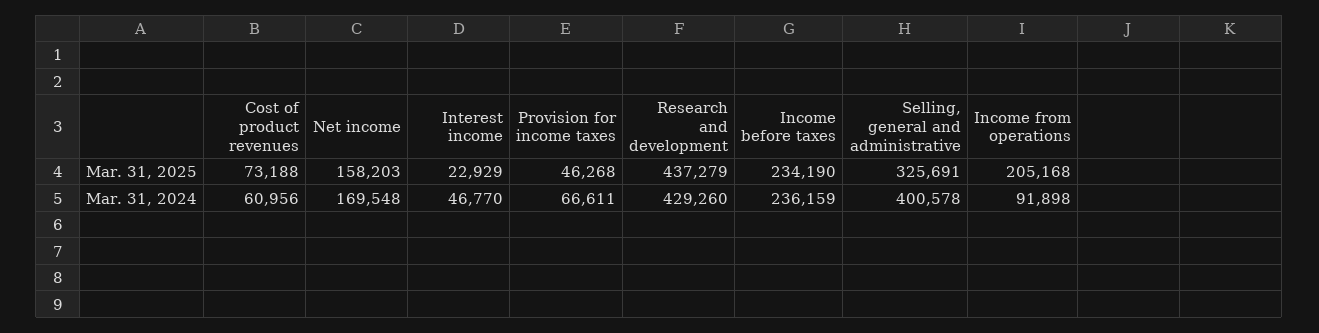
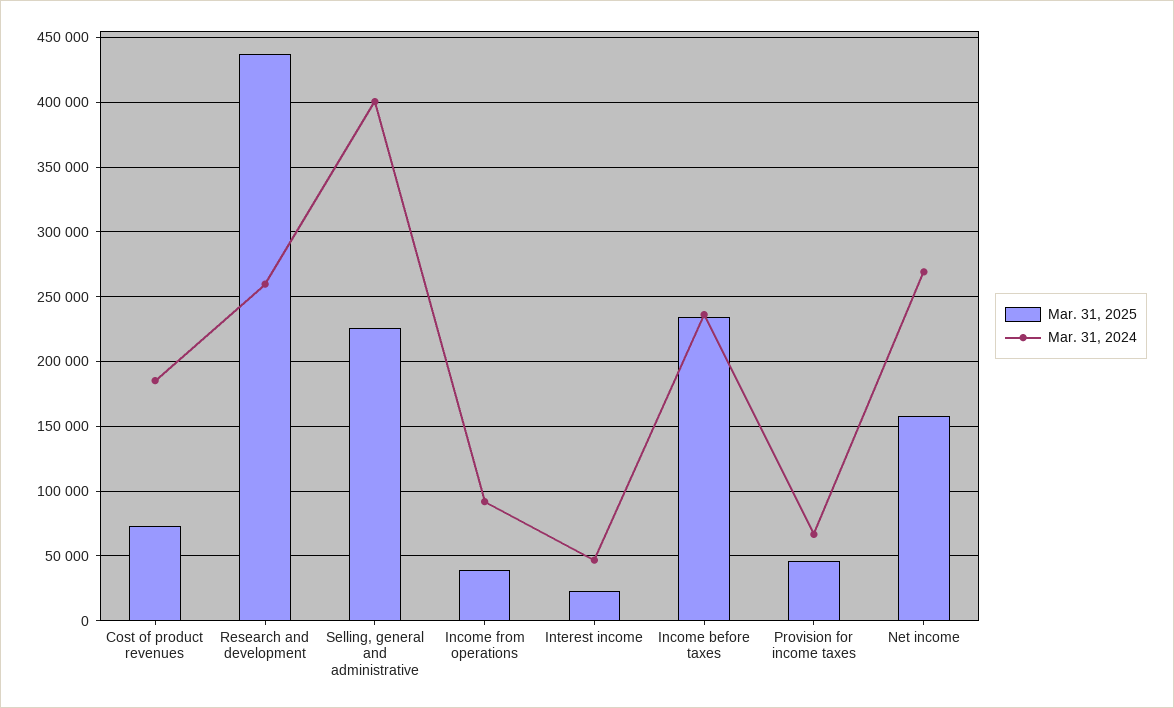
  {
    "Mar. 31, 2025": {
      "Cost of product revenues": 73188,
      "Net income": 158203,
      "Interest income": 22929,
      "Provision for income taxes": 46268,
      "Research and development": 437279,
      "Income before taxes": 234190,
-     "Selling, general and administrative": 325691,
+     "Selling, general and administrative": 225000,
-     "Income from operations": 205168
+     "Income from operations": 40000
    },
    "Mar. 31, 2024": {
-     "Cost of product revenues": 60956,
+     "Cost of product revenues": 185000,
-     "Net income": 169548,
+     "Net income": 270000,
      "Interest income": 46770,
      "Provision for income taxes": 66611,
-     "Research and development": 429260,
+     "Research and development": 260000,
      "Income before taxes": 236159,
      "Selling, general and administrative": 400578,
      "Income from operations": 91898
    }
  }

